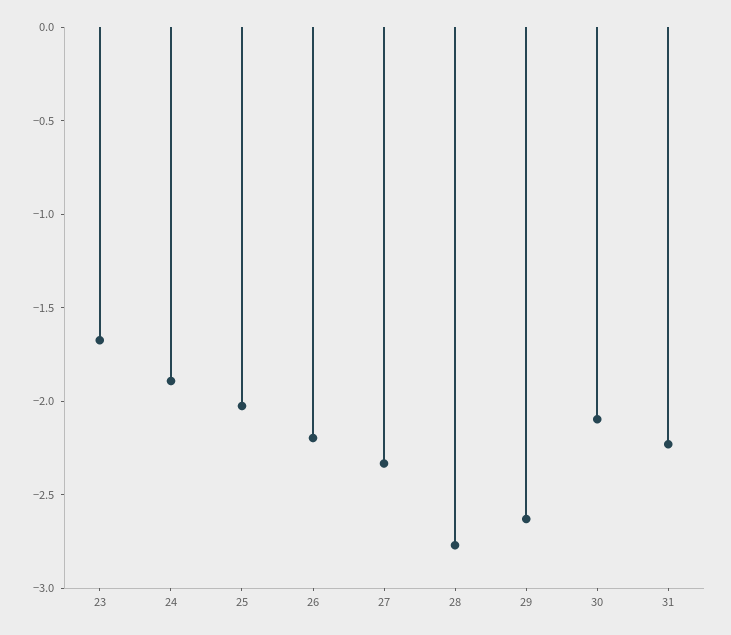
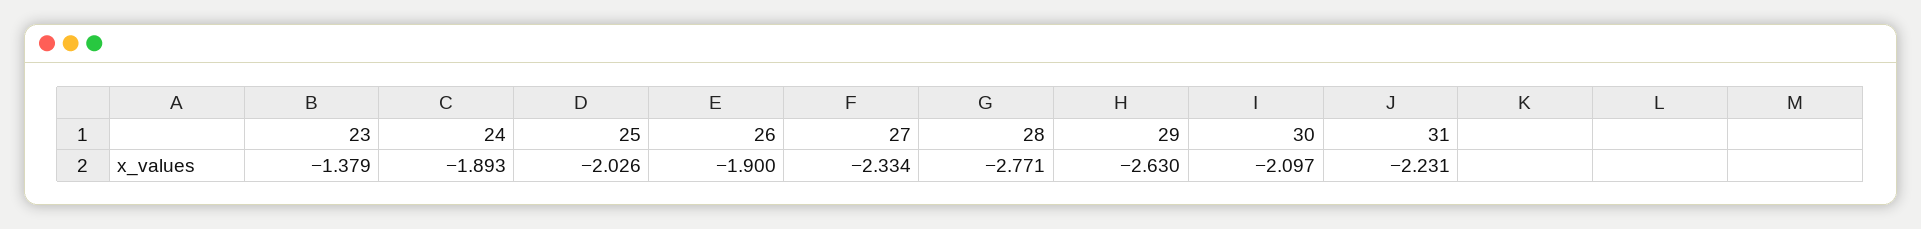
  {
-   "23": -1.7,
+   "23": -1.379,
    "24": -1.893,
    "25": -2.026,
-   "26": -2.2,
+   "26": -1.9,
    "27": -2.334,
    "28": -2.771,
    "29": -2.63,
    "30": -2.097,
    "31": -2.231
  }

